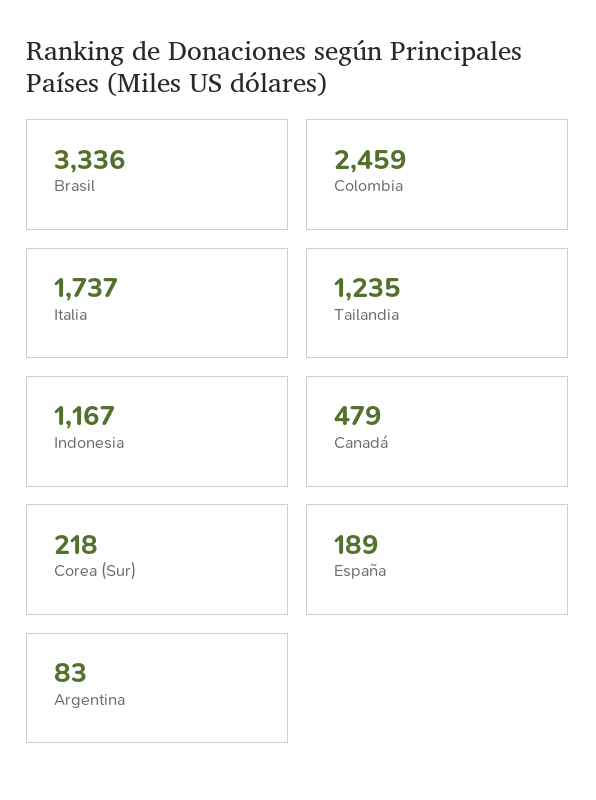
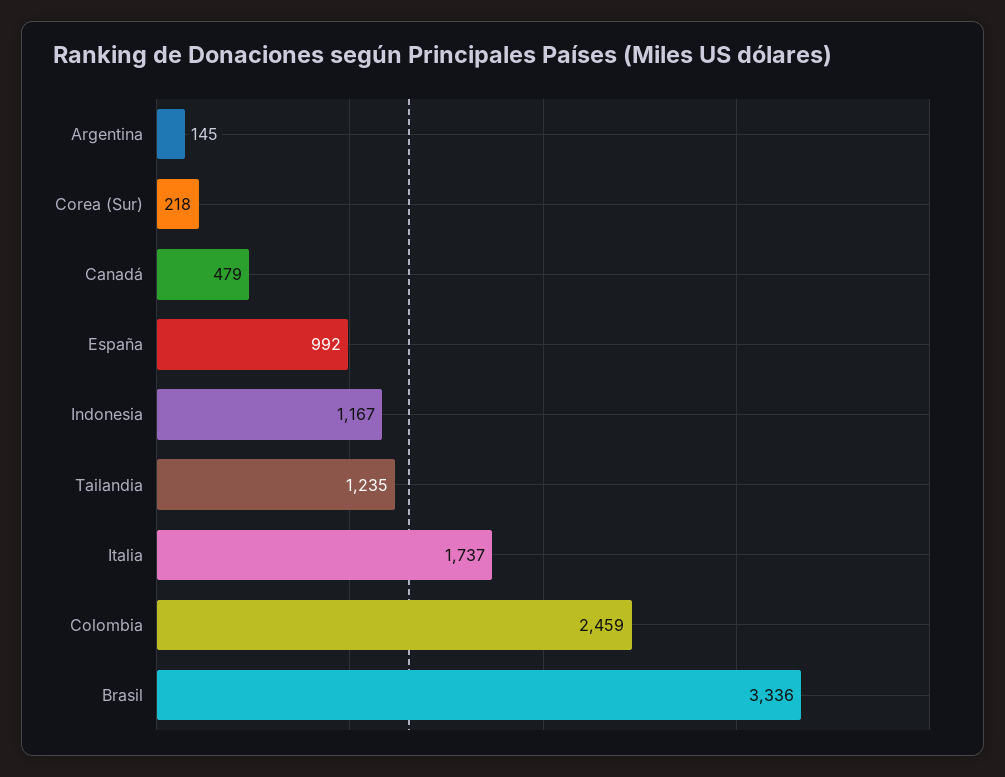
  {
    "Brasil": 3336,
    "Colombia": 2459,
    "Italia": 1737,
    "Tailandia": 1235,
    "Indonesia": 1167,
    "Canadá": 479,
    "Corea (Sur)": 218,
-   "España": 189,
+   "España": 992,
-   "Argentina": 83
+   "Argentina": 145
  }

